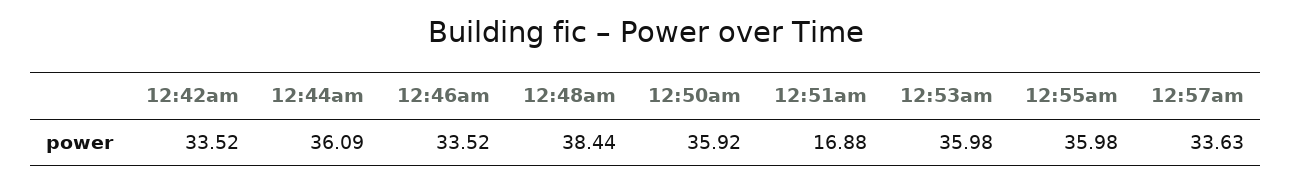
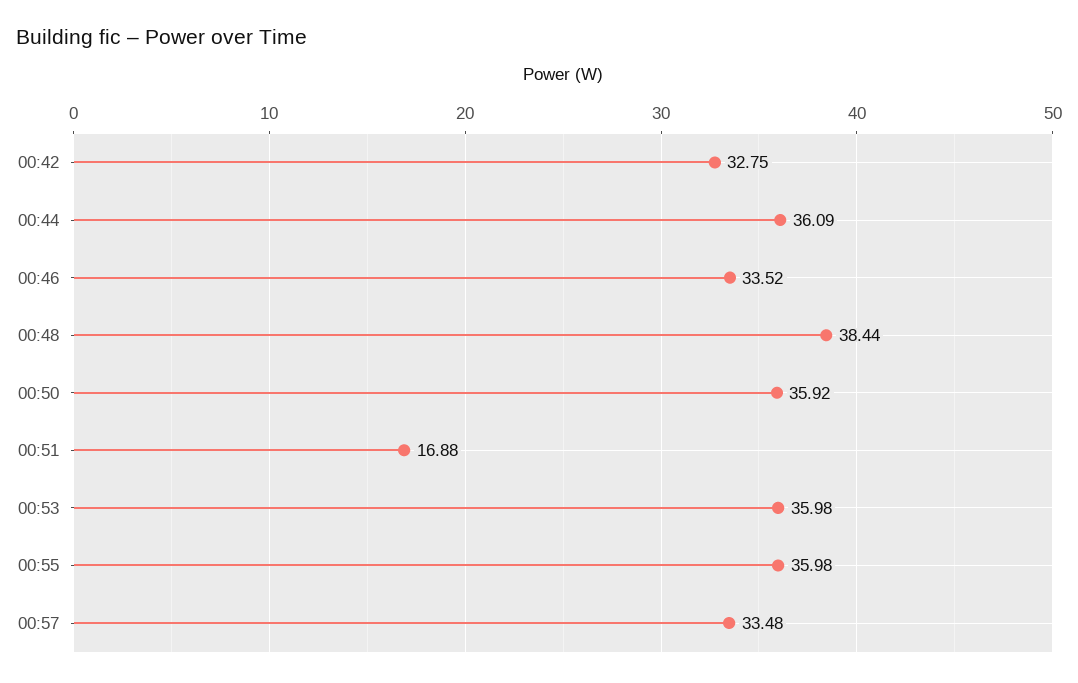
  {
-   "12:42am": 33.52,
+   "12:42am": 32.75,
    "12:44am": 36.09,
    "12:46am": 33.52,
    "12:48am": 38.44,
    "12:50am": 35.92,
    "12:51am": 16.88,
    "12:53am": 35.98,
    "12:55am": 35.98,
-   "12:57am": 33.63
+   "12:57am": 33.48
  }

